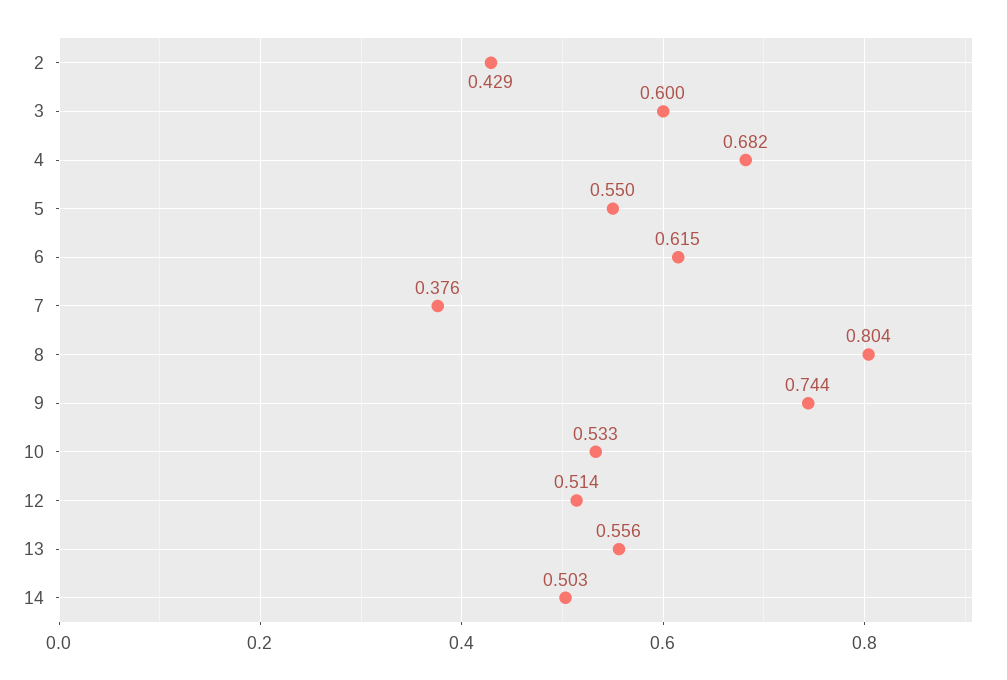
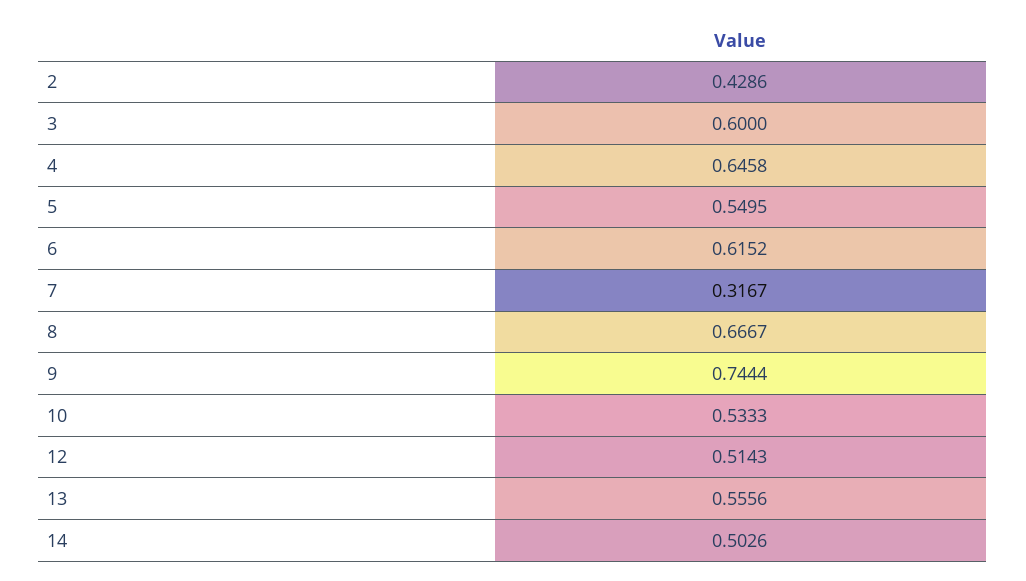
  {
    "2": 0.4286,
    "3": 0.6,
-   "4": 0.682,
+   "4": 0.6458,
    "5": 0.5495,
    "6": 0.6152,
-   "7": 0.376,
+   "7": 0.3167,
-   "8": 0.804,
+   "8": 0.6667,
    "9": 0.7444,
    "10": 0.5333,
    "12": 0.5143,
    "13": 0.5556,
    "14": 0.5026
  }

